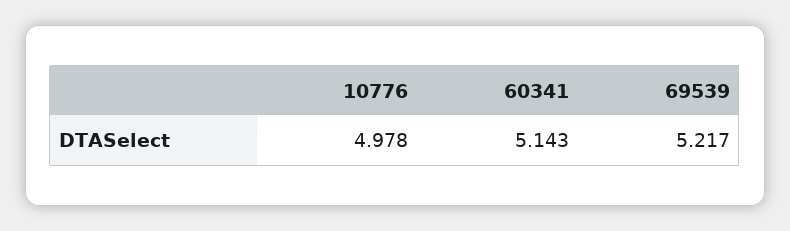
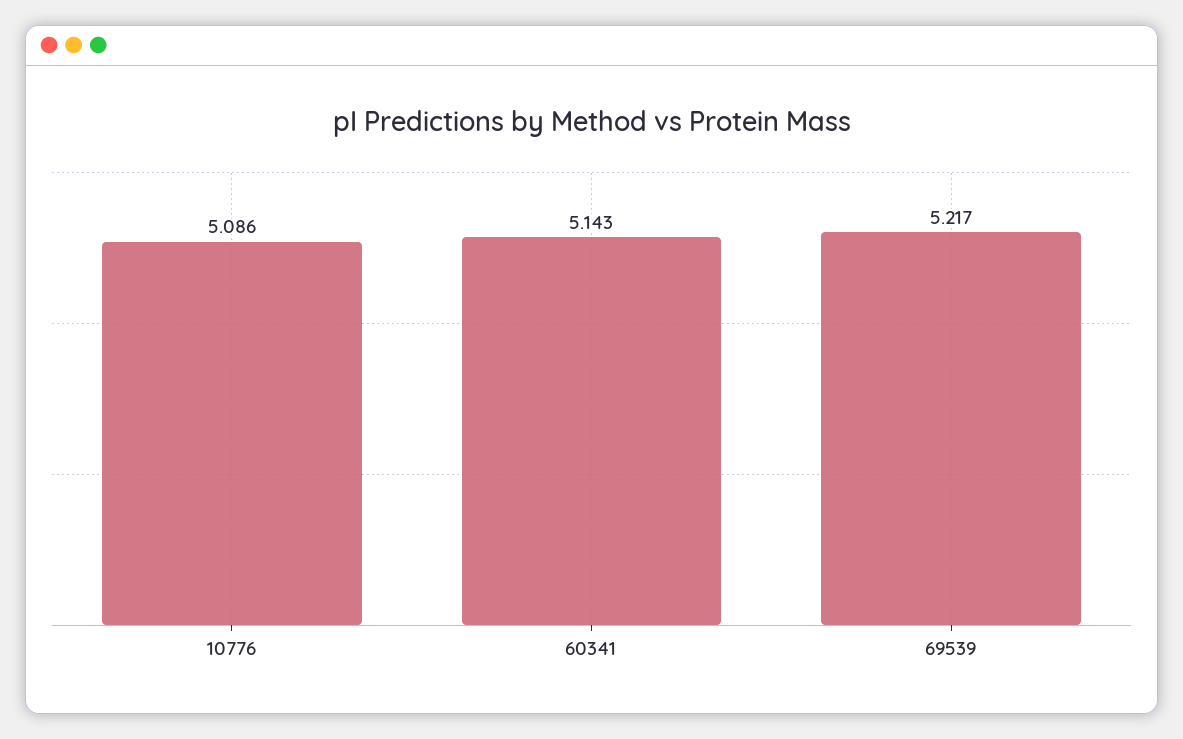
  {
-   "10776": 4.978,
+   "10776": 5.086,
    "60341": 5.143,
    "69539": 5.217
  }

